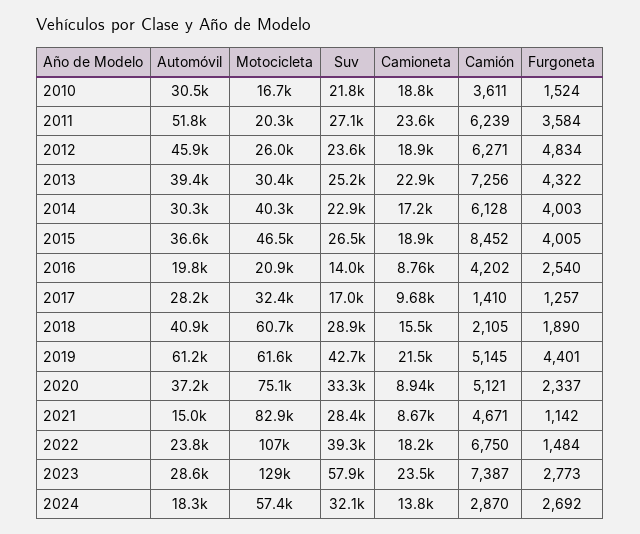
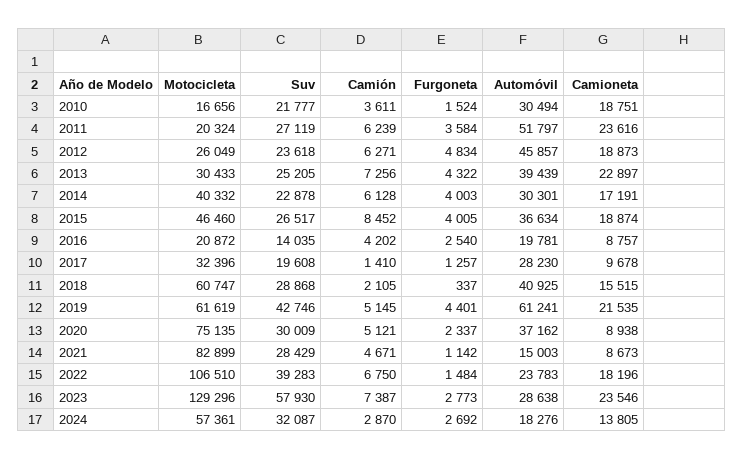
  {
    "Automóvil": {
      "2010": 30494,
      "2011": 51797,
      "2012": 45857,
      "2013": 39439,
      "2014": 30301,
      "2015": 36634,
      "2016": 19781,
      "2017": 28230,
      "2018": 40925,
      "2019": 61241,
      "2020": 37162,
      "2021": 15003,
      "2022": 23783,
      "2023": 28638,
      "2024": 18276
    },
    "Motocicleta": {
      "2010": 16656,
      "2011": 20324,
      "2012": 26049,
      "2013": 30433,
      "2014": 40332,
      "2015": 46460,
      "2016": 20872,
      "2017": 32396,
      "2018": 60747,
      "2019": 61619,
      "2020": 75135,
      "2021": 82899,
      "2022": 106510,
      "2023": 129296,
      "2024": 57361
    },
    "Suv": {
      "2010": 21777,
      "2011": 27119,
      "2012": 23618,
      "2013": 25205,
      "2014": 22878,
      "2015": 26517,
      "2016": 14035,
-     "2017": 17000,
+     "2017": 19608,
      "2018": 28868,
      "2019": 42746,
-     "2020": 33300,
+     "2020": 30009,
      "2021": 28429,
      "2022": 39283,
      "2023": 57930,
      "2024": 32087
    },
    "Camioneta": {
      "2010": 18751,
      "2011": 23616,
      "2012": 18873,
      "2013": 22897,
      "2014": 17191,
      "2015": 18874,
      "2016": 8757,
      "2017": 9678,
      "2018": 15515,
      "2019": 21535,
      "2020": 8938,
      "2021": 8673,
      "2022": 18196,
      "2023": 23546,
      "2024": 13805
    },
    "Camión": {
      "2010": 3611,
      "2011": 6239,
      "2012": 6271,
      "2013": 7256,
      "2014": 6128,
      "2015": 8452,
      "2016": 4202,
      "2017": 1410,
      "2018": 2105,
      "2019": 5145,
      "2020": 5121,
      "2021": 4671,
      "2022": 6750,
      "2023": 7387,
      "2024": 2870
    },
    "Furgoneta": {
      "2010": 1524,
      "2011": 3584,
      "2012": 4834,
      "2013": 4322,
      "2014": 4003,
      "2015": 4005,
      "2016": 2540,
      "2017": 1257,
-     "2018": 1890,
+     "2018": 337,
      "2019": 4401,
      "2020": 2337,
      "2021": 1142,
      "2022": 1484,
      "2023": 2773,
      "2024": 2692
    }
  }

